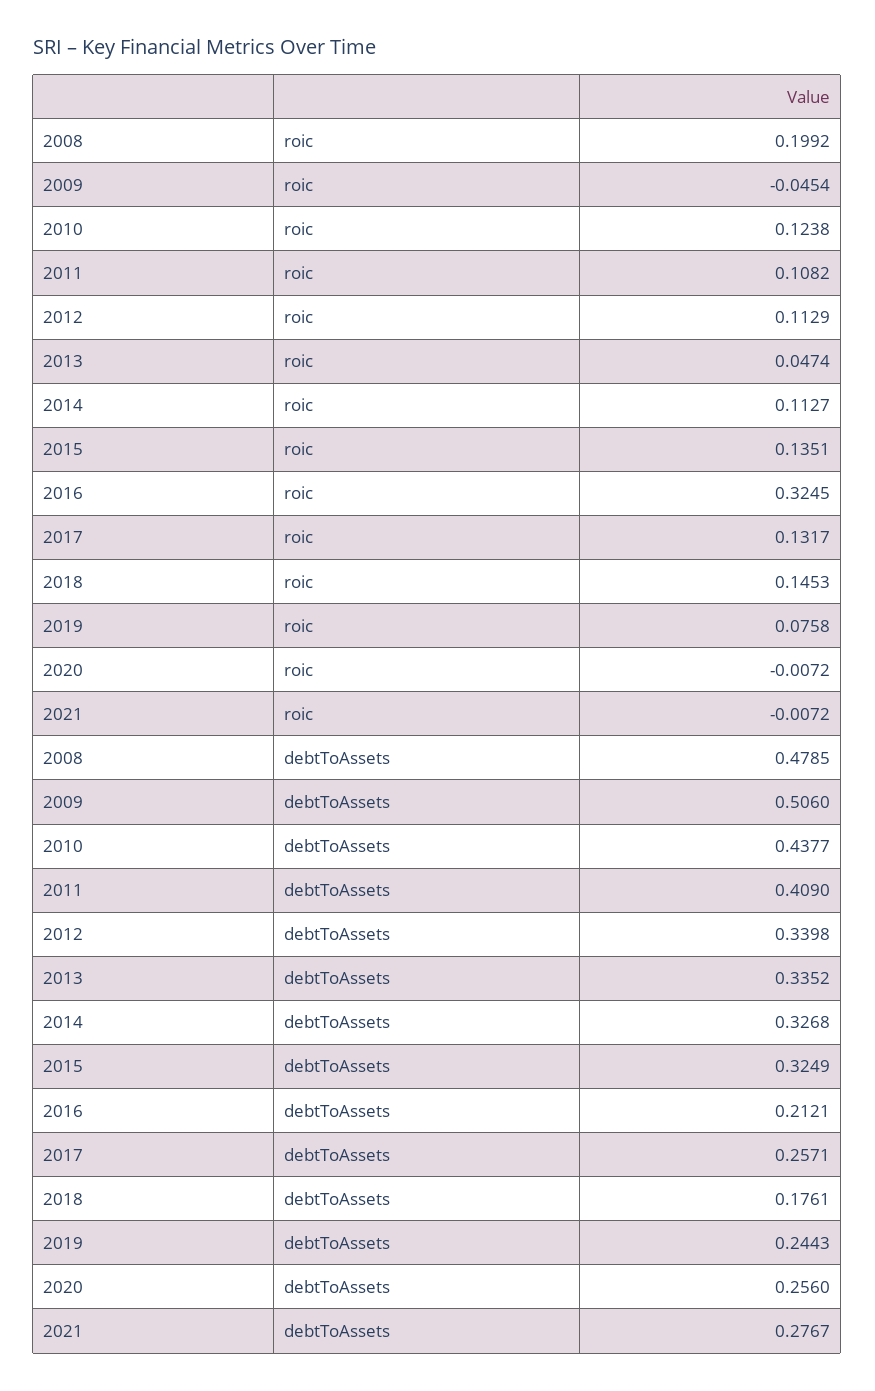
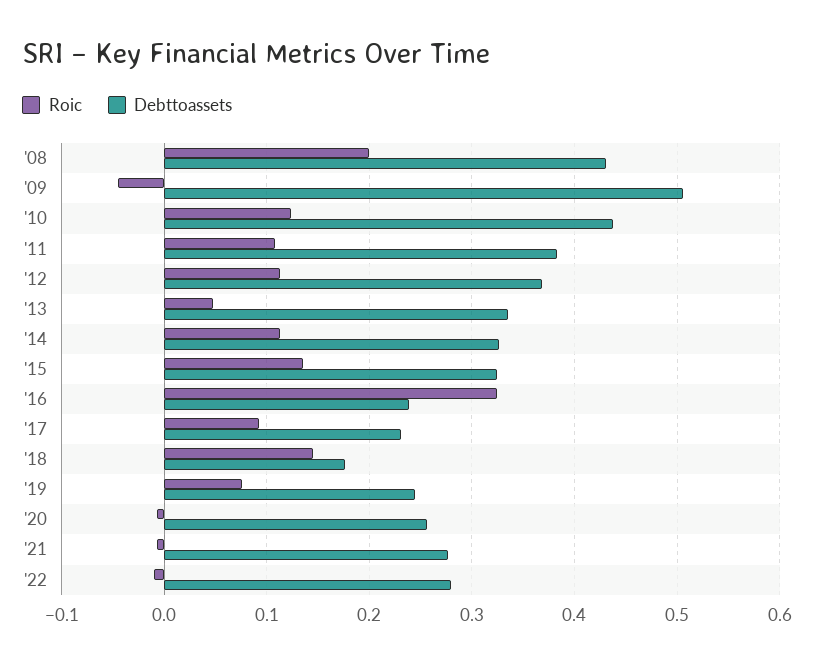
  {
    "roic": {
      "2008": 0.1992,
      "2009": -0.0454,
      "2010": 0.1238,
      "2011": 0.1082,
      "2012": 0.1129,
      "2013": 0.0474,
      "2014": 0.1127,
      "2015": 0.1351,
      "2016": 0.3245,
-     "2017": 0.1317,
+     "2017": 0.09,
      "2018": 0.1453,
      "2019": 0.0758,
      "2020": -0.0072,
-     "2021": -0.0072
+     "2021": -0.0072,
+     "'22": -0.01
    },
    "debtToAssets": {
-     "2008": 0.4785,
+     "2008": 0.43,
      "2009": 0.506,
      "2010": 0.4377,
-     "2011": 0.409,
+     "2011": 0.38,
-     "2012": 0.3398,
+     "2012": 0.37,
      "2013": 0.3352,
      "2014": 0.3268,
      "2015": 0.3249,
-     "2016": 0.2121,
+     "2016": 0.24,
-     "2017": 0.2571,
+     "2017": 0.23,
      "2018": 0.1761,
      "2019": 0.2443,
      "2020": 0.256,
-     "2021": 0.2767
+     "2021": 0.2767,
+     "'22": 0.28
    }
  }

